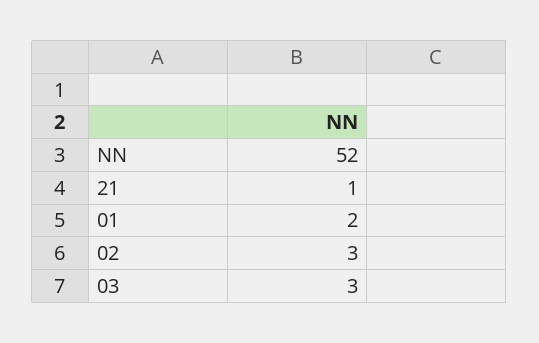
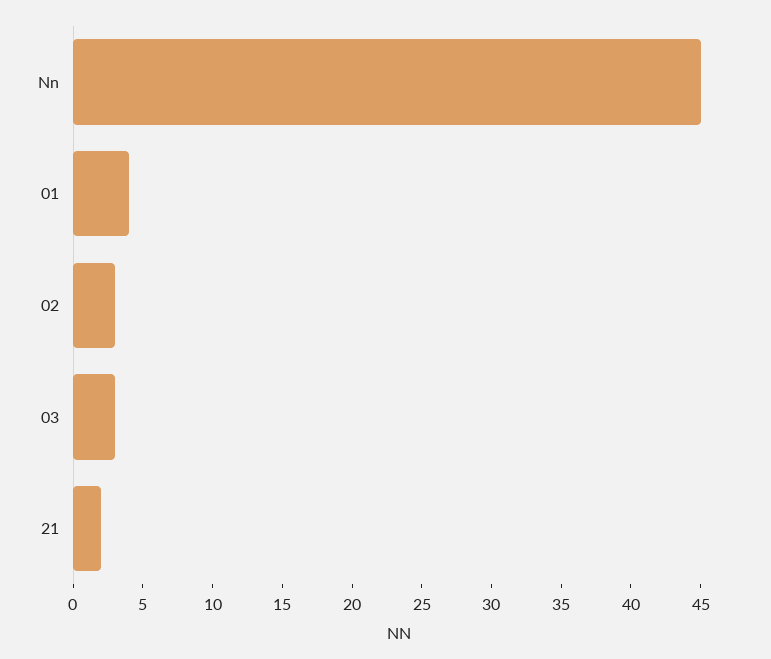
  {
-   "NN": 52,
+   "NN": 45,
-   "21": 1,
+   "21": 2,
-   "01": 2,
+   "01": 4,
    "02": 3,
    "03": 3
  }

